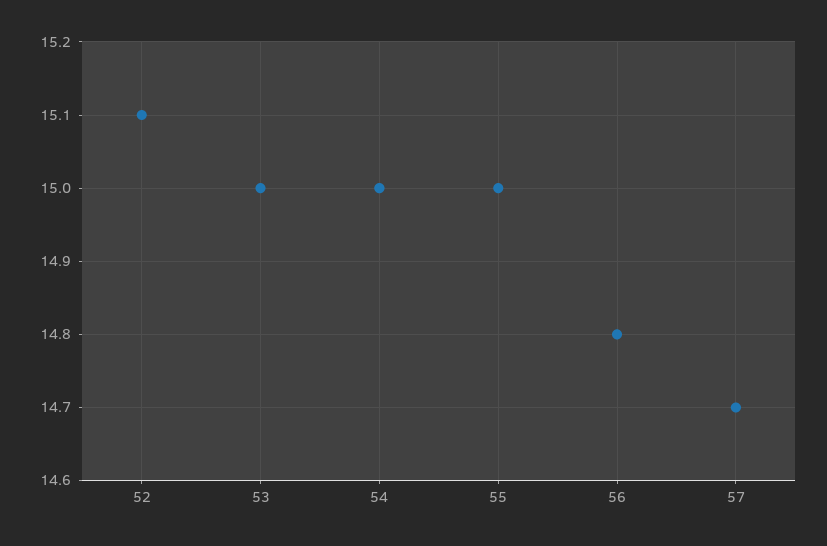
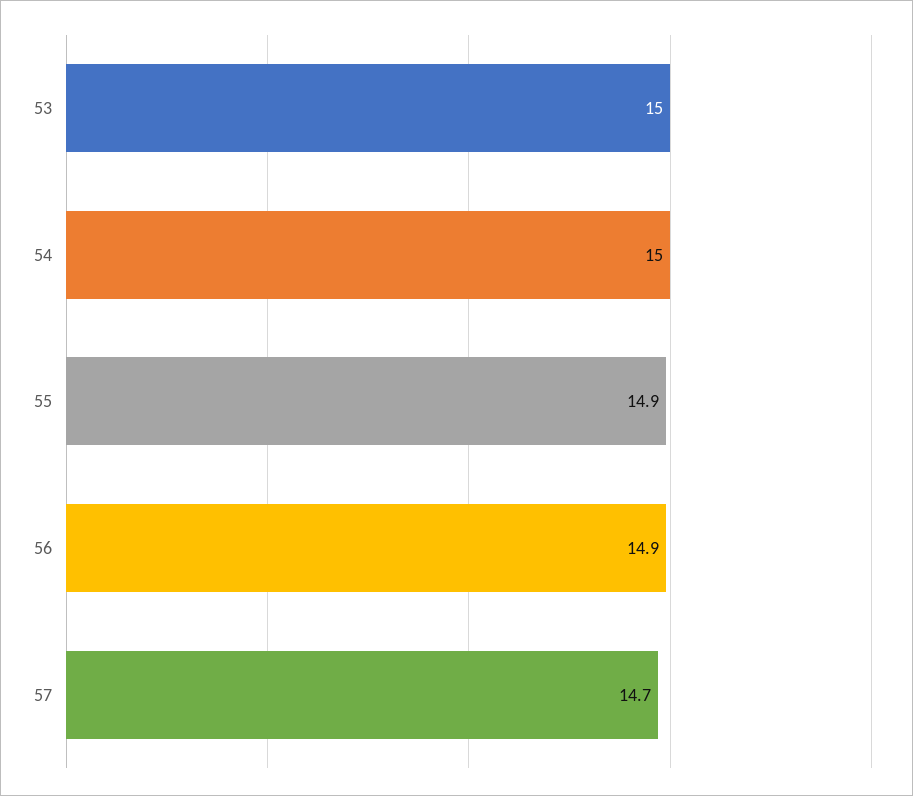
  {
-   "52": 15.1,
    "53": 15,
    "54": 15,
-   "55": 15,
+   "55": 14.9,
-   "56": 14.8,
+   "56": 14.9,
    "57": 14.7
  }

